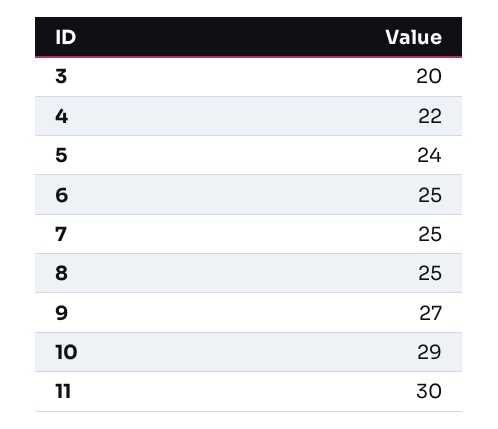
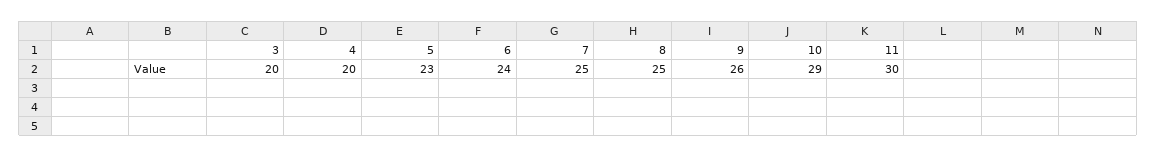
  {
    "3": 20,
-   "4": 22,
+   "4": 20,
-   "5": 24,
+   "5": 23,
-   "6": 25,
+   "6": 24,
    "7": 25,
    "8": 25,
-   "9": 27,
+   "9": 26,
    "10": 29,
    "11": 30
  }

